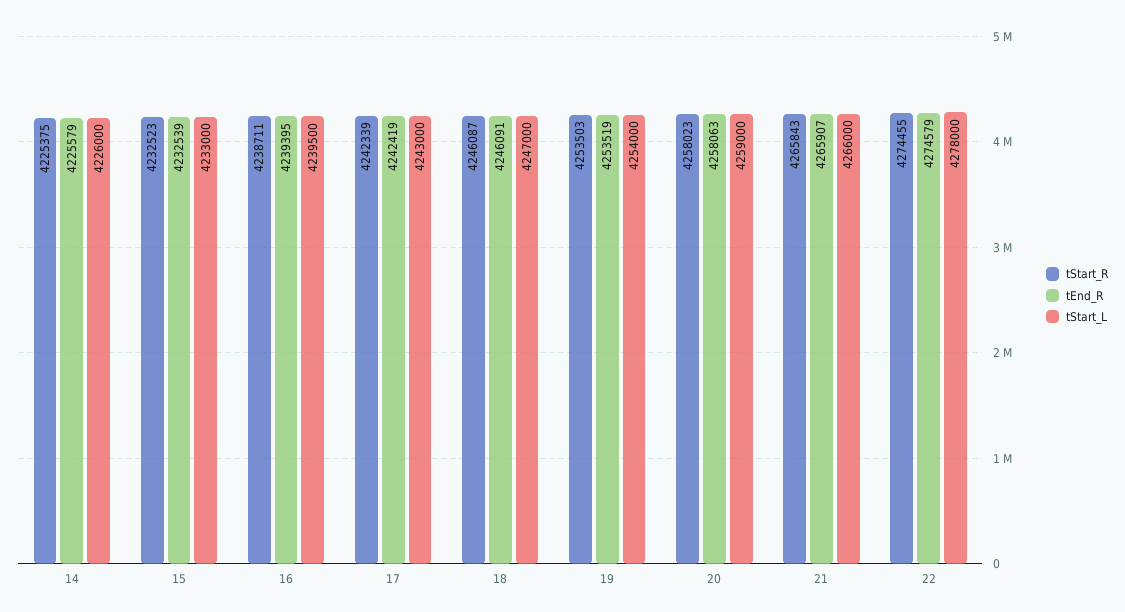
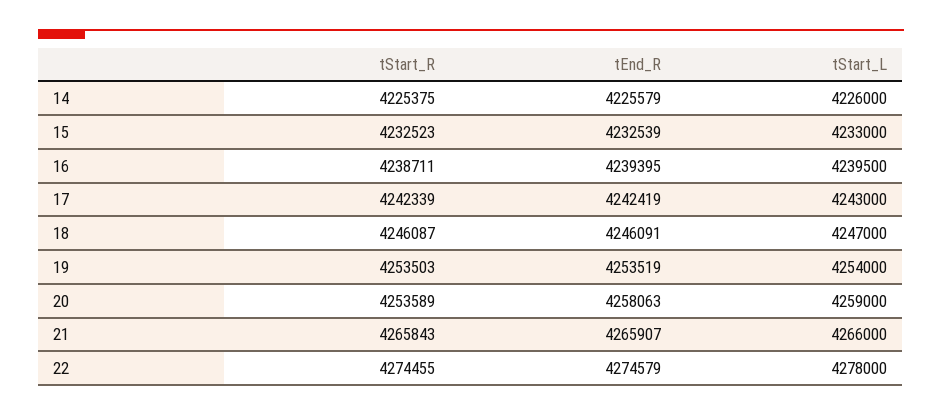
  {
    "tStart_R": {
      "14": 4225375,
      "15": 4232523,
      "16": 4238711,
      "17": 4242339,
      "18": 4246087,
      "19": 4253503,
-     "20": 4258023,
+     "20": 4253589,
      "21": 4265843,
      "22": 4274455
    },
    "tEnd_R": {
      "14": 4225579,
      "15": 4232539,
      "16": 4239395,
      "17": 4242419,
      "18": 4246091,
      "19": 4253519,
      "20": 4258063,
      "21": 4265907,
      "22": 4274579
    },
    "tStart_L": {
      "14": 4226000,
      "15": 4233000,
      "16": 4239500,
      "17": 4243000,
      "18": 4247000,
      "19": 4254000,
      "20": 4259000,
      "21": 4266000,
      "22": 4278000
    }
  }

